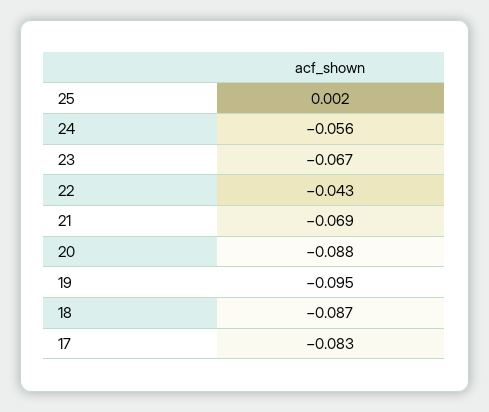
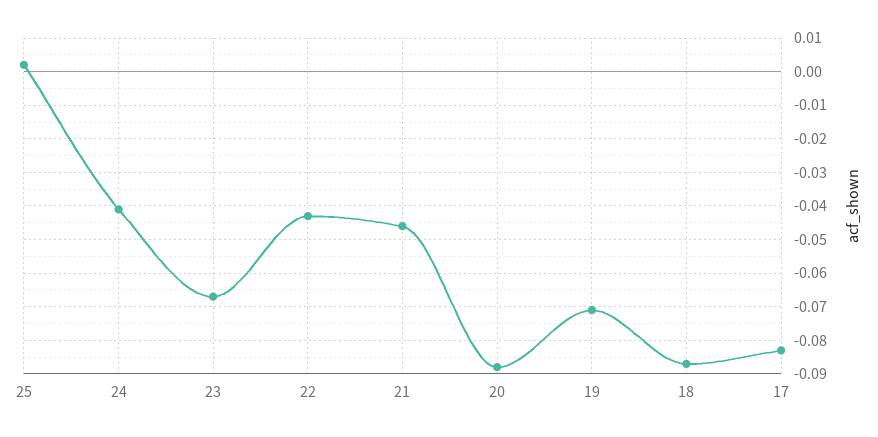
  {
    "25": 0.002,
-   "24": -0.056,
+   "24": -0.04,
    "23": -0.067,
    "22": -0.043,
-   "21": -0.069,
+   "21": -0.045,
    "20": -0.088,
-   "19": -0.095,
+   "19": -0.07,
    "18": -0.087,
    "17": -0.083
  }

